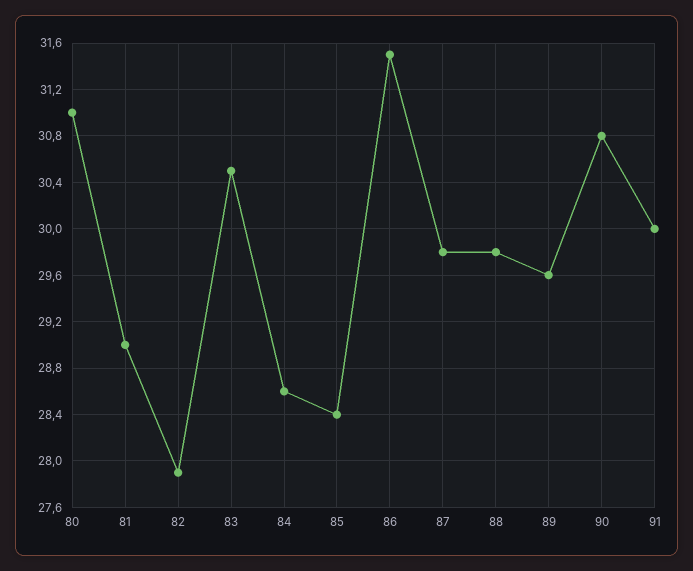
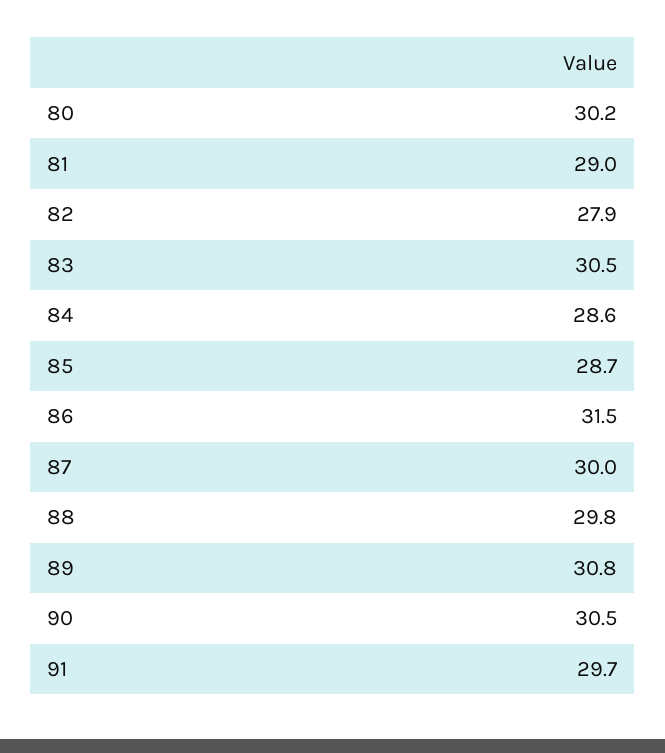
  {
-   "80": 31,
+   "80": 30.2,
    "81": 29,
    "82": 27.9,
    "83": 30.5,
    "84": 28.6,
-   "85": 28.4,
+   "85": 28.7,
    "86": 31.5,
-   "87": 29.8,
+   "87": 30,
    "88": 29.8,
-   "89": 29.6,
+   "89": 30.8,
-   "90": 30.8,
+   "90": 30.5,
-   "91": 30
+   "91": 29.7
  }

